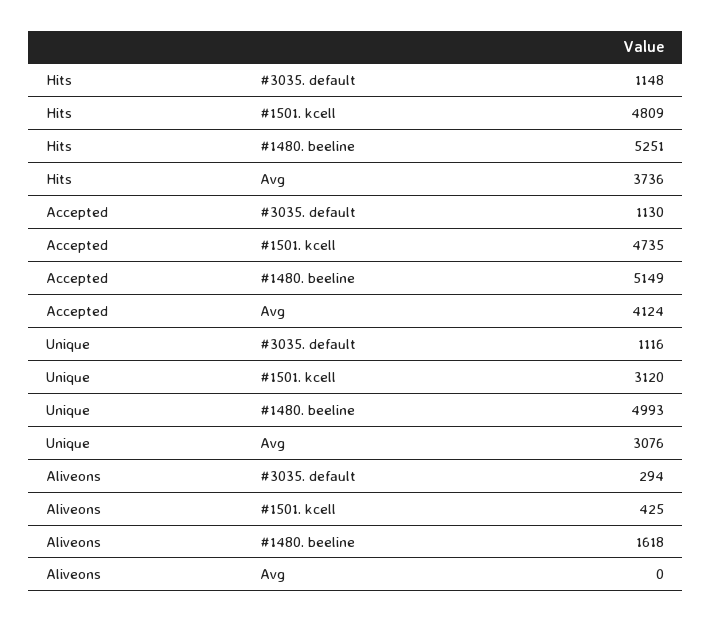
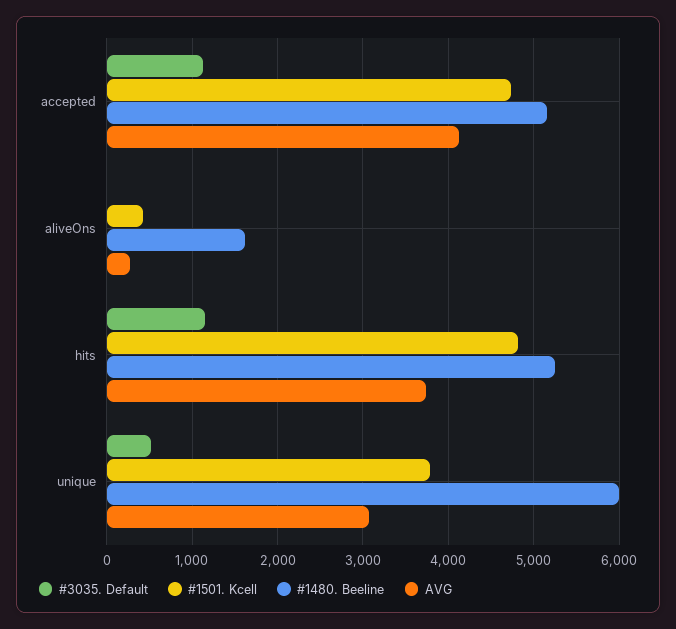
  {
    "#3035. default": {
      "Hits": 1148,
      "Accepted": 1130,
-     "Unique": 1116,
+     "Unique": 500,
-     "Aliveons": 294
+     "Aliveons": 0
    },
    "#1501. kcell": {
      "Hits": 4809,
      "Accepted": 4735,
-     "Unique": 3120,
+     "Unique": 3800,
      "Aliveons": 425
    },
    "#1480. beeline": {
      "Hits": 5251,
      "Accepted": 5149,
-     "Unique": 4993,
+     "Unique": 6000,
      "Aliveons": 1618
    },
    "Avg": {
      "Hits": 3736,
      "Accepted": 4124,
      "Unique": 3076,
-     "Aliveons": 0
+     "Aliveons": 300
    }
  }

